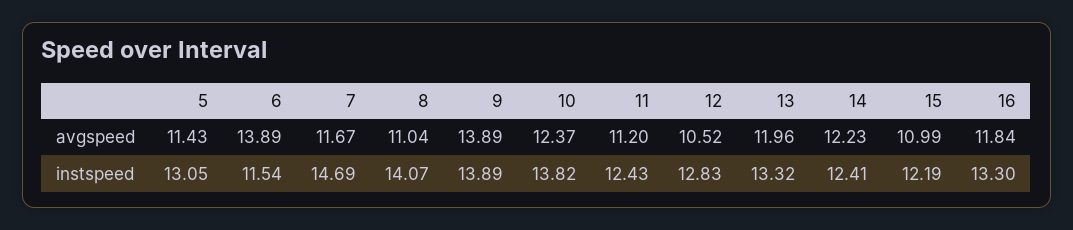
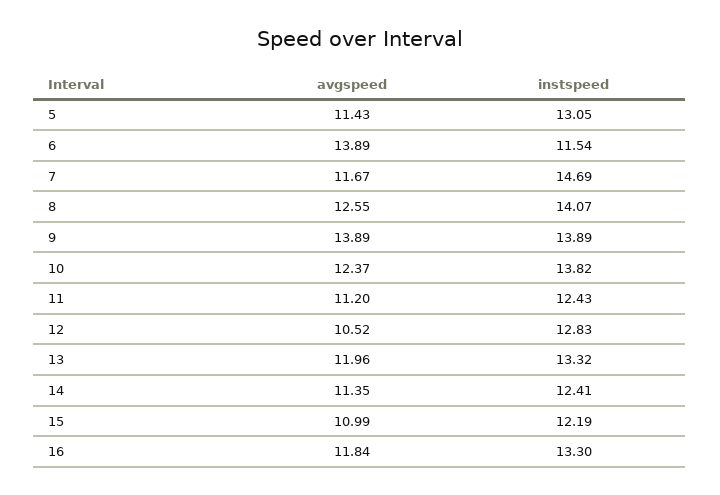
  {
    "5": {
      "avgspeed": 11.43,
      "instspeed": 13.05
    },
    "6": {
      "avgspeed": 13.89,
      "instspeed": 11.54
    },
    "7": {
      "avgspeed": 11.67,
      "instspeed": 14.69
    },
    "8": {
-     "avgspeed": 11.04,
+     "avgspeed": 12.55,
      "instspeed": 14.07
    },
    "9": {
      "avgspeed": 13.89,
      "instspeed": 13.89
    },
    "10": {
      "avgspeed": 12.37,
      "instspeed": 13.82
    },
    "11": {
      "avgspeed": 11.2,
      "instspeed": 12.43
    },
    "12": {
      "avgspeed": 10.52,
      "instspeed": 12.83
    },
    "13": {
      "avgspeed": 11.96,
      "instspeed": 13.32
    },
    "14": {
-     "avgspeed": 12.23,
+     "avgspeed": 11.35,
      "instspeed": 12.41
    },
    "15": {
      "avgspeed": 10.99,
      "instspeed": 12.19
    },
    "16": {
      "avgspeed": 11.84,
      "instspeed": 13.3
    }
  }

